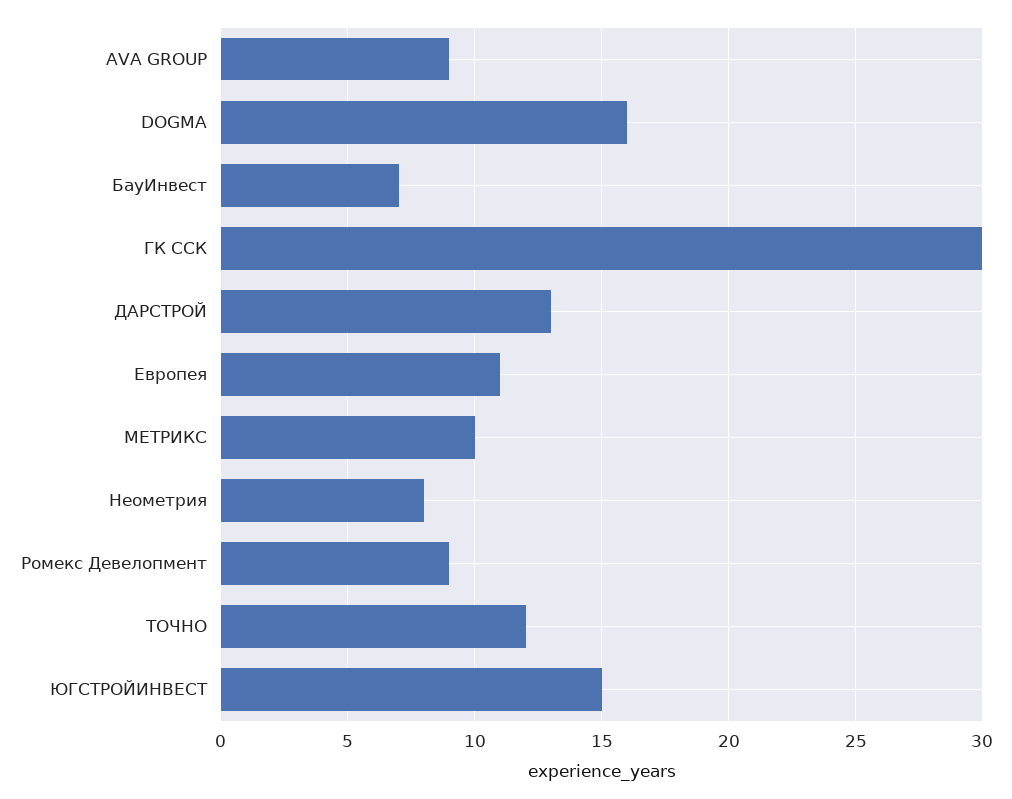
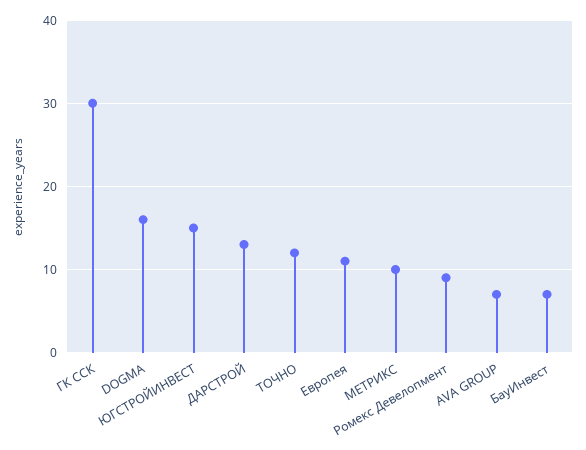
  {
-   "AVA GROUP": 9,
+   "AVA GROUP": 7,
    "DOGMA": 16,
    "БауИнвест": 7,
    "ГК ССК": 30,
    "ДАРСТРОЙ": 13,
    "Европея": 11,
    "МЕТРИКС": 10,
-   "Неометрия": 8,
    "Ромекс Девелопмент": 9,
    "ТОЧНО": 12,
    "ЮГСТРОЙИНВЕСТ": 15
  }

